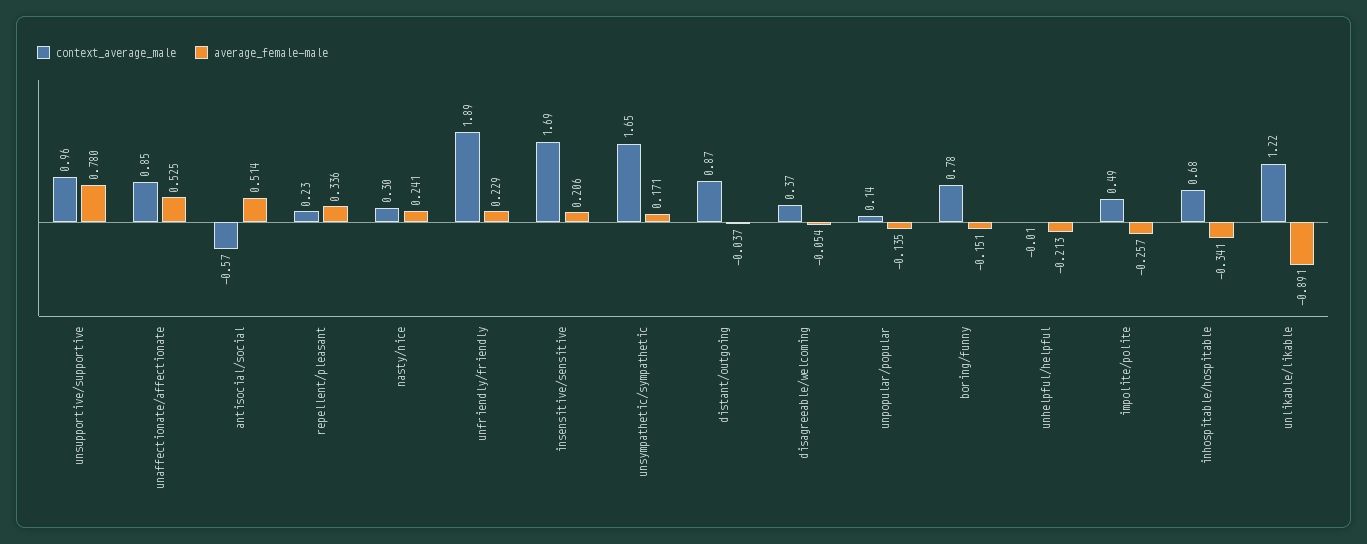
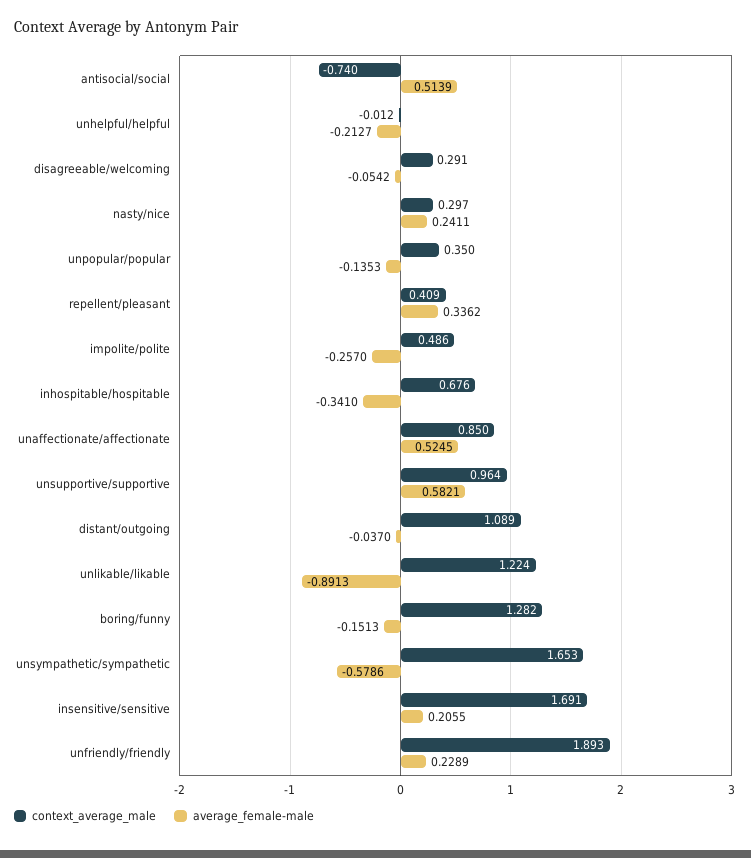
  {
    "context_average_male": {
      "unsupportive/supportive": 0.964,
      "unaffectionate/affectionate": 0.85,
-     "antisocial/social": -0.57,
+     "antisocial/social": -0.74,
-     "repellent/pleasant": 0.23,
+     "repellent/pleasant": 0.409,
      "nasty/nice": 0.297,
      "unfriendly/friendly": 1.893,
      "insensitive/sensitive": 1.691,
      "unsympathetic/sympathetic": 1.653,
-     "distant/outgoing": 0.87,
+     "distant/outgoing": 1.089,
-     "disagreeable/welcoming": 0.37,
+     "disagreeable/welcoming": 0.291,
-     "unpopular/popular": 0.14,
+     "unpopular/popular": 0.35,
-     "boring/funny": 0.78,
+     "boring/funny": 1.282,
      "unhelpful/helpful": -0.012,
      "impolite/polite": 0.486,
      "inhospitable/hospitable": 0.676,
      "unlikable/likable": 1.224
    },
    "average_female-male": {
-     "unsupportive/supportive": 0.78,
+     "unsupportive/supportive": 0.5821,
      "unaffectionate/affectionate": 0.5245,
      "antisocial/social": 0.5139,
      "repellent/pleasant": 0.3362,
      "nasty/nice": 0.2411,
      "unfriendly/friendly": 0.2289,
      "insensitive/sensitive": 0.2055,
-     "unsympathetic/sympathetic": 0.171,
+     "unsympathetic/sympathetic": -0.5786,
      "distant/outgoing": -0.037,
      "disagreeable/welcoming": -0.0542,
      "unpopular/popular": -0.1353,
      "boring/funny": -0.1513,
      "unhelpful/helpful": -0.2127,
      "impolite/polite": -0.257,
      "inhospitable/hospitable": -0.341,
      "unlikable/likable": -0.8913
    }
  }

